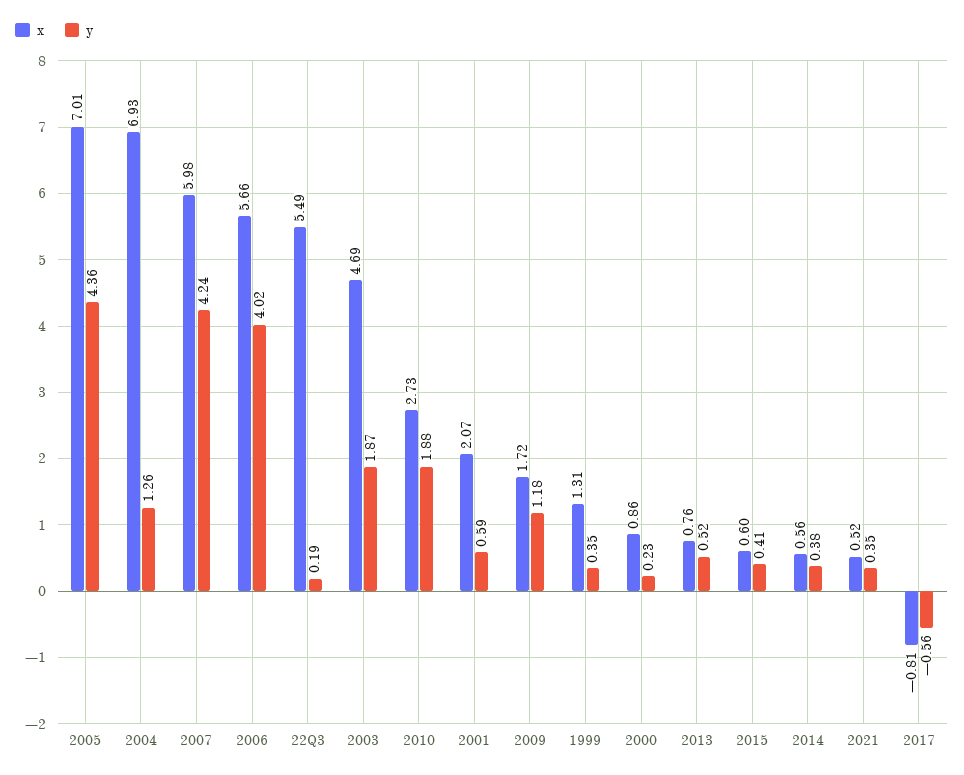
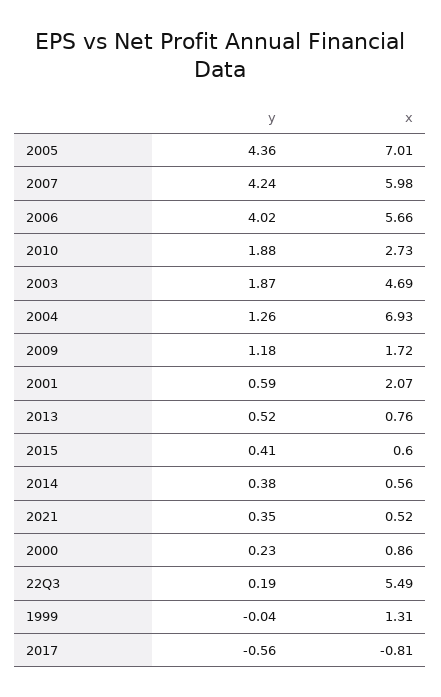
  {
    "x": {
      "2005": 7.01,
      "2004": 6.93,
      "2007": 5.98,
      "2006": 5.66,
      "22Q3": 5.49,
      "2003": 4.69,
      "2010": 2.73,
      "2001": 2.07,
      "2009": 1.72,
      "1999": 1.31,
      "2000": 0.86,
      "2013": 0.76,
      "2015": 0.6,
      "2014": 0.56,
      "2021": 0.52,
      "2017": -0.81
    },
    "y": {
      "2005": 4.36,
      "2004": 1.26,
      "2007": 4.24,
      "2006": 4.02,
      "22Q3": 0.19,
      "2003": 1.87,
      "2010": 1.88,
      "2001": 0.59,
      "2009": 1.18,
-     "1999": 0.35,
+     "1999": -0.04,
      "2000": 0.23,
      "2013": 0.52,
      "2015": 0.41,
      "2014": 0.38,
      "2021": 0.35,
      "2017": -0.56
    }
  }

